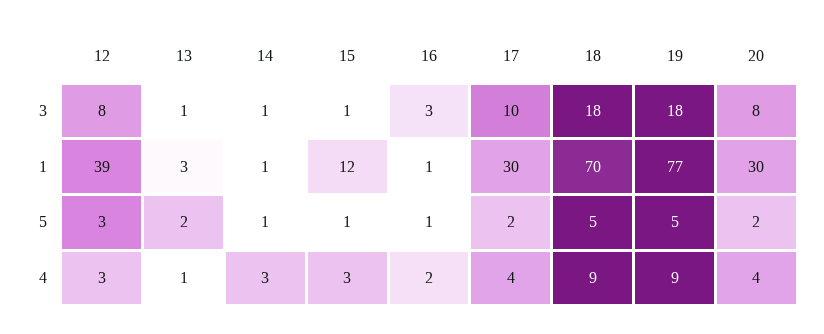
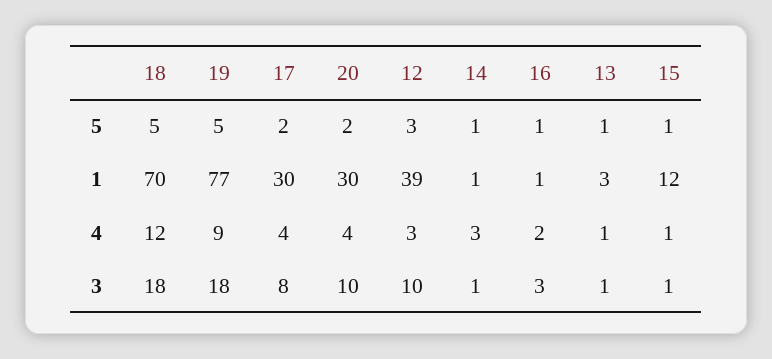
  {
    "12": {
-     "3": 8,
+     "3": 10,
      "1": 39,
      "5": 3,
      "4": 3
    },
    "13": {
      "3": 1,
      "1": 3,
-     "5": 2,
+     "5": 1,
      "4": 1
    },
    "14": {
      "3": 1,
      "1": 1,
      "5": 1,
      "4": 3
    },
    "15": {
      "3": 1,
      "1": 12,
      "5": 1,
-     "4": 3
+     "4": 1
    },
    "16": {
      "3": 3,
      "1": 1,
      "5": 1,
      "4": 2
    },
    "17": {
-     "3": 10,
+     "3": 8,
      "1": 30,
      "5": 2,
      "4": 4
    },
    "18": {
      "3": 18,
      "1": 70,
      "5": 5,
-     "4": 9
+     "4": 12
    },
    "19": {
      "3": 18,
      "1": 77,
      "5": 5,
      "4": 9
    },
    "20": {
-     "3": 8,
+     "3": 10,
      "1": 30,
      "5": 2,
      "4": 4
    }
  }

